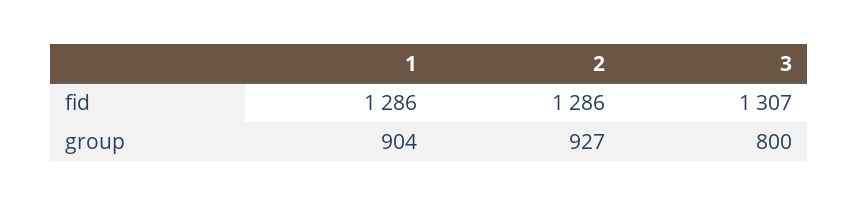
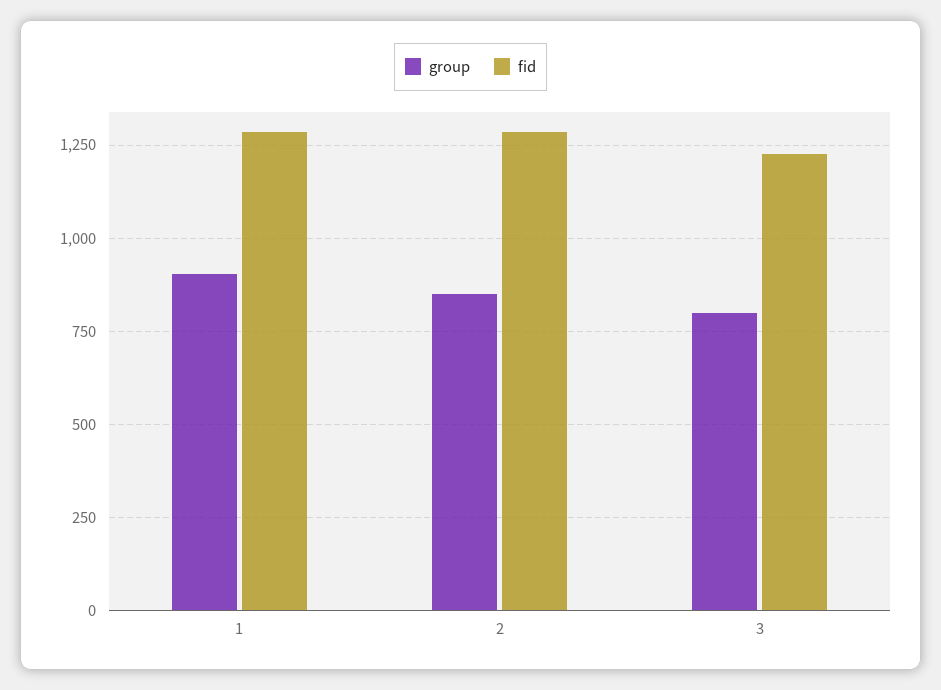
  {
    "fid": {
      "1": 1286,
      "2": 1286,
-     "3": 1307
+     "3": 1225
    },
    "group": {
      "1": 904,
-     "2": 927,
+     "2": 850,
      "3": 800
    }
  }

